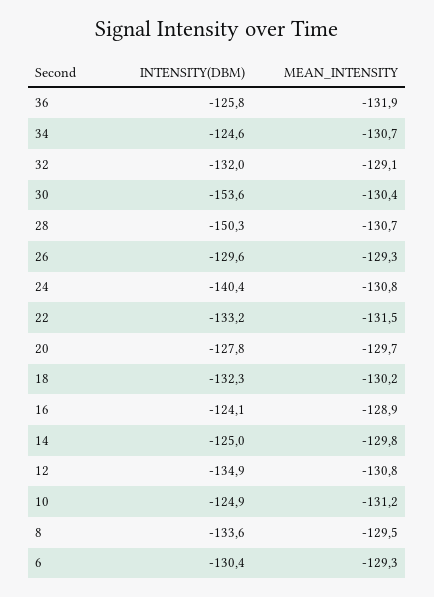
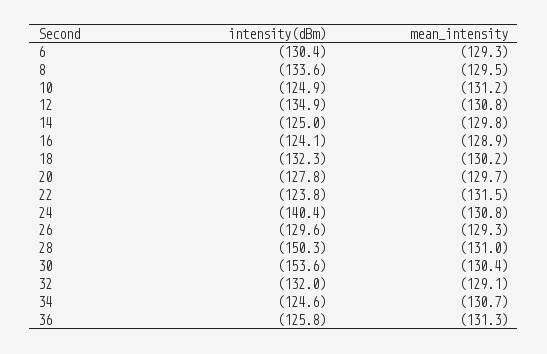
  {
    "INTENSITY(DBM)": {
      "36": -125.8,
      "34": -124.6,
      "32": -132,
      "30": -153.6,
      "28": -150.3,
      "26": -129.6,
      "24": -140.4,
-     "22": -133.2,
+     "22": -123.8,
      "20": -127.8,
      "18": -132.3,
      "16": -124.1,
      "14": -125,
      "12": -134.9,
      "10": -124.9,
      "8": -133.6,
      "6": -130.4
    },
    "MEAN_INTENSITY": {
-     "36": -131.9,
+     "36": -131.3,
      "34": -130.7,
      "32": -129.1,
      "30": -130.4,
-     "28": -130.7,
+     "28": -131,
      "26": -129.3,
      "24": -130.8,
      "22": -131.5,
      "20": -129.7,
      "18": -130.2,
      "16": -128.9,
      "14": -129.8,
      "12": -130.8,
      "10": -131.2,
      "8": -129.5,
      "6": -129.3
    }
  }

